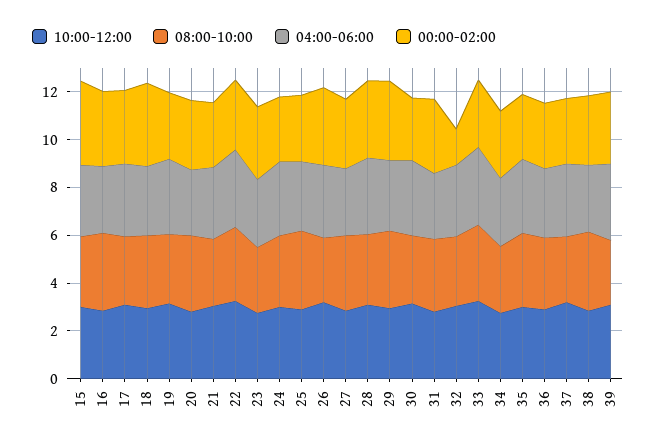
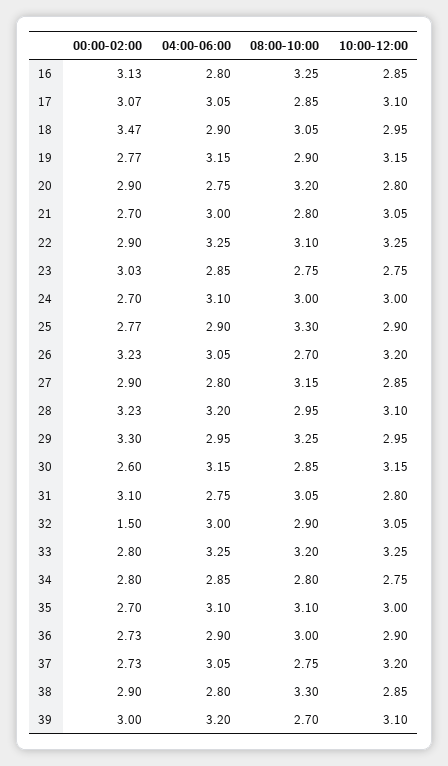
  {
    "10:00-12:00": {
-     "15": 3,
      "16": 2.85,
      "17": 3.1,
      "18": 2.95,
      "19": 3.15,
      "20": 2.8,
      "21": 3.05,
      "22": 3.25,
      "23": 2.75,
      "24": 3,
      "25": 2.9,
      "26": 3.2,
      "27": 2.85,
      "28": 3.1,
      "29": 2.95,
      "30": 3.15,
      "31": 2.8,
      "32": 3.05,
      "33": 3.25,
      "34": 2.75,
      "35": 3,
      "36": 2.9,
      "37": 3.2,
      "38": 2.85,
      "39": 3.1
    },
    "08:00-10:00": {
-     "15": 3,
      "16": 3.25,
      "17": 2.85,
      "18": 3.05,
      "19": 2.9,
      "20": 3.2,
      "21": 2.8,
      "22": 3.1,
      "23": 2.75,
      "24": 3,
      "25": 3.3,
      "26": 2.7,
      "27": 3.15,
      "28": 2.95,
      "29": 3.25,
      "30": 2.85,
      "31": 3.05,
      "32": 2.9,
      "33": 3.2,
      "34": 2.8,
      "35": 3.1,
      "36": 3,
      "37": 2.75,
      "38": 3.3,
      "39": 2.7
    },
    "04:00-06:00": {
-     "15": 3,
      "16": 2.8,
      "17": 3.05,
      "18": 2.9,
      "19": 3.15,
      "20": 2.75,
      "21": 3,
      "22": 3.25,
      "23": 2.85,
      "24": 3.1,
      "25": 2.9,
      "26": 3.05,
      "27": 2.8,
      "28": 3.2,
      "29": 2.95,
      "30": 3.15,
      "31": 2.75,
      "32": 3,
      "33": 3.25,
      "34": 2.85,
      "35": 3.1,
      "36": 2.9,
      "37": 3.05,
      "38": 2.8,
      "39": 3.2
    },
    "00:00-02:00": {
-     "15": 3.5,
      "16": 3.13,
      "17": 3.07,
      "18": 3.47,
      "19": 2.77,
      "20": 2.9,
      "21": 2.7,
      "22": 2.9,
      "23": 3.03,
      "24": 2.7,
      "25": 2.77,
      "26": 3.23,
      "27": 2.9,
      "28": 3.23,
      "29": 3.3,
      "30": 2.6,
      "31": 3.1,
      "32": 1.5,
      "33": 2.8,
      "34": 2.8,
      "35": 2.7,
      "36": 2.73,
      "37": 2.73,
      "38": 2.9,
      "39": 3
    }
  }

